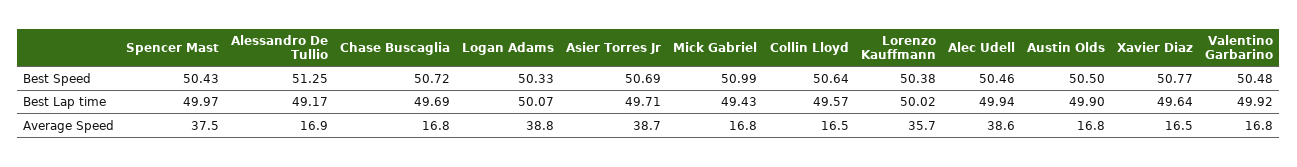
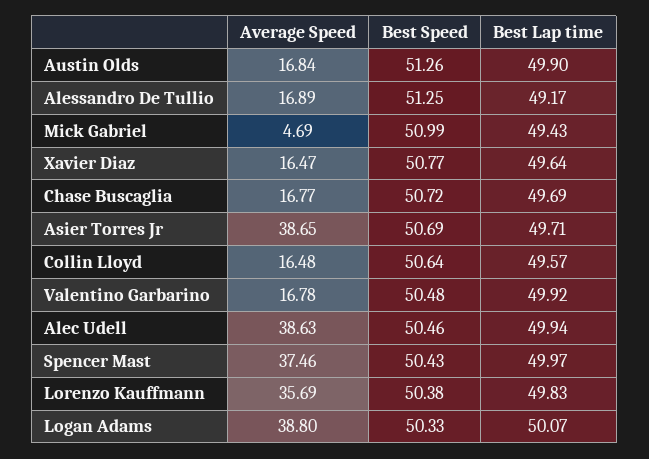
  {
    "Spencer Mast": {
      "Best Speed": 50.43,
      "Best Lap time": 49.97,
      "Average Speed": 37.46
    },
    "Alessandro De Tullio": {
      "Best Speed": 51.25,
      "Best Lap time": 49.17,
      "Average Speed": 16.89
    },
    "Chase Buscaglia": {
      "Best Speed": 50.72,
      "Best Lap time": 49.69,
      "Average Speed": 16.77
    },
    "Logan Adams": {
      "Best Speed": 50.33,
      "Best Lap time": 50.07,
      "Average Speed": 38.8
    },
    "Asier Torres Jr": {
      "Best Speed": 50.69,
      "Best Lap time": 49.71,
      "Average Speed": 38.65
    },
    "Mick Gabriel": {
      "Best Speed": 50.99,
      "Best Lap time": 49.43,
-     "Average Speed": 16.8
+     "Average Speed": 4.69
    },
    "Collin Lloyd": {
      "Best Speed": 50.64,
      "Best Lap time": 49.57,
      "Average Speed": 16.48
    },
    "Lorenzo Kauffmann": {
      "Best Speed": 50.38,
-     "Best Lap time": 50.02,
+     "Best Lap time": 49.83,
      "Average Speed": 35.69
    },
    "Alec Udell": {
      "Best Speed": 50.46,
      "Best Lap time": 49.94,
      "Average Speed": 38.63
    },
    "Austin Olds": {
-     "Best Speed": 50.5,
+     "Best Speed": 51.26,
      "Best Lap time": 49.9,
      "Average Speed": 16.84
    },
    "Xavier Diaz": {
      "Best Speed": 50.77,
      "Best Lap time": 49.64,
      "Average Speed": 16.47
    },
    "Valentino Garbarino": {
      "Best Speed": 50.48,
      "Best Lap time": 49.92,
      "Average Speed": 16.78
    }
  }

